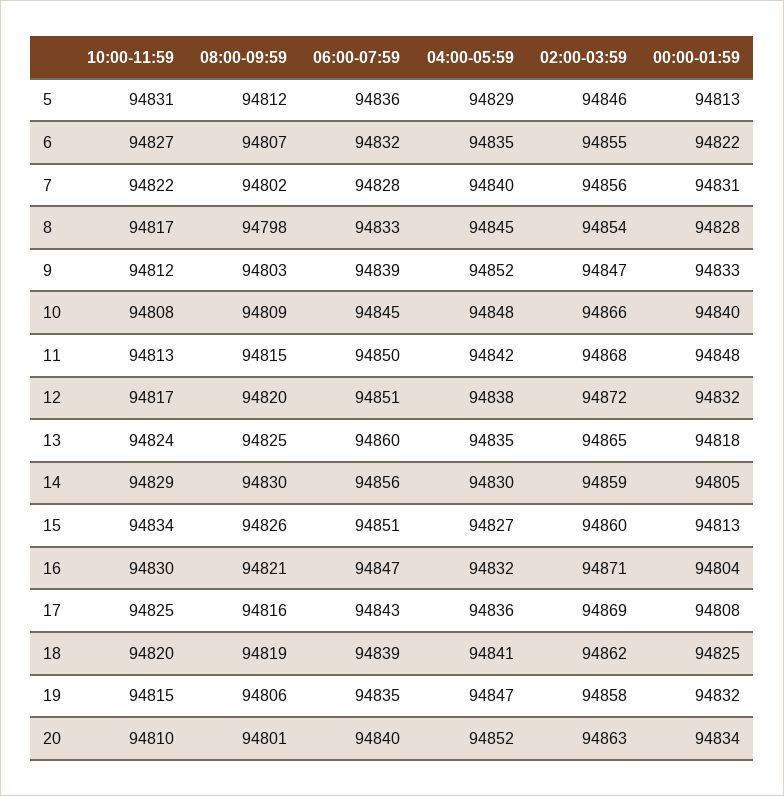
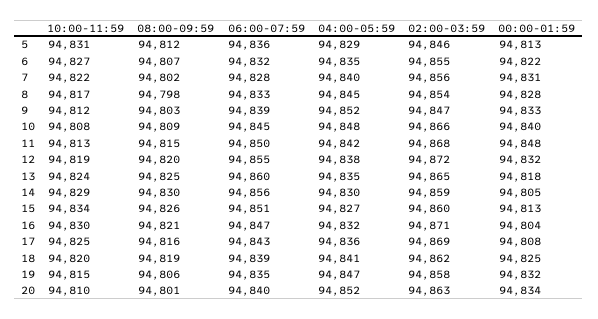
  {
    "10:00-11:59": {
      "5": 94831,
      "6": 94827,
      "7": 94822,
      "8": 94817,
      "9": 94812,
      "10": 94808,
      "11": 94813,
-     "12": 94817,
+     "12": 94819,
      "13": 94824,
      "14": 94829,
      "15": 94834,
      "16": 94830,
      "17": 94825,
      "18": 94820,
      "19": 94815,
      "20": 94810
    },
    "08:00-09:59": {
      "5": 94812,
      "6": 94807,
      "7": 94802,
      "8": 94798,
      "9": 94803,
      "10": 94809,
      "11": 94815,
      "12": 94820,
      "13": 94825,
      "14": 94830,
      "15": 94826,
      "16": 94821,
      "17": 94816,
      "18": 94819,
      "19": 94806,
      "20": 94801
    },
    "06:00-07:59": {
      "5": 94836,
      "6": 94832,
      "7": 94828,
      "8": 94833,
      "9": 94839,
      "10": 94845,
      "11": 94850,
-     "12": 94851,
+     "12": 94855,
      "13": 94860,
      "14": 94856,
      "15": 94851,
      "16": 94847,
      "17": 94843,
      "18": 94839,
      "19": 94835,
      "20": 94840
    },
    "04:00-05:59": {
      "5": 94829,
      "6": 94835,
      "7": 94840,
      "8": 94845,
      "9": 94852,
      "10": 94848,
      "11": 94842,
      "12": 94838,
      "13": 94835,
      "14": 94830,
      "15": 94827,
      "16": 94832,
      "17": 94836,
      "18": 94841,
      "19": 94847,
      "20": 94852
    },
    "02:00-03:59": {
      "5": 94846,
      "6": 94855,
      "7": 94856,
      "8": 94854,
      "9": 94847,
      "10": 94866,
      "11": 94868,
      "12": 94872,
      "13": 94865,
      "14": 94859,
      "15": 94860,
      "16": 94871,
      "17": 94869,
      "18": 94862,
      "19": 94858,
      "20": 94863
    },
    "00:00-01:59": {
      "5": 94813,
      "6": 94822,
      "7": 94831,
      "8": 94828,
      "9": 94833,
      "10": 94840,
      "11": 94848,
      "12": 94832,
      "13": 94818,
      "14": 94805,
      "15": 94813,
      "16": 94804,
      "17": 94808,
      "18": 94825,
      "19": 94832,
      "20": 94834
    }
  }

